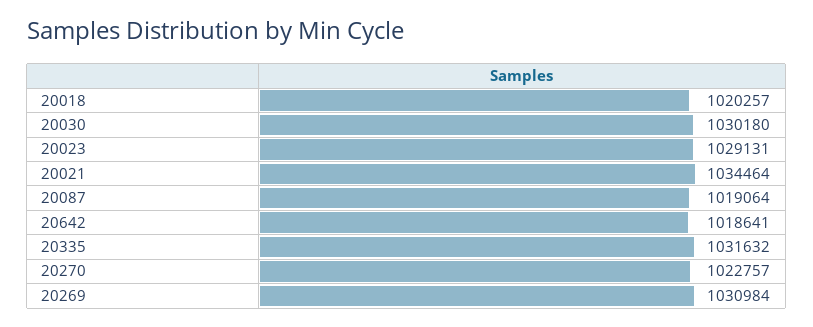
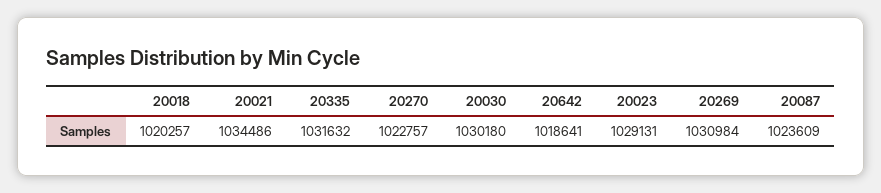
  {
    "20018": 1020257,
    "20030": 1030180,
    "20023": 1029131,
-   "20021": 1034464,
+   "20021": 1034486,
-   "20087": 1019064,
+   "20087": 1023609,
    "20642": 1018641,
    "20335": 1031632,
    "20270": 1022757,
    "20269": 1030984
  }

